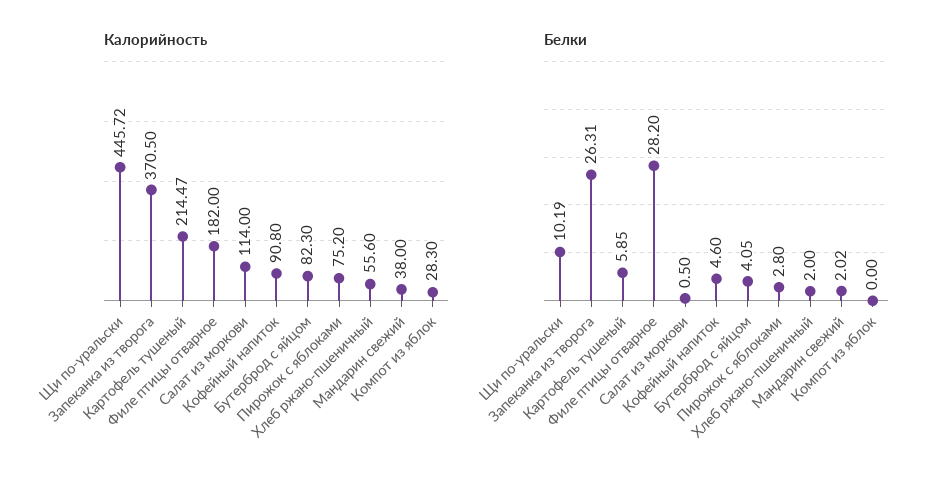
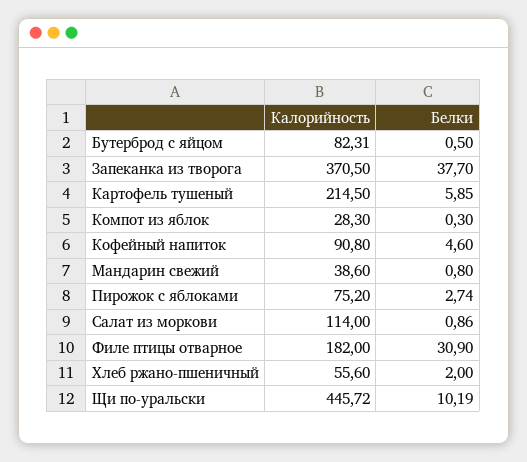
  {
    "Калорийность": {
      "Щи по-уральски": 445.72,
      "Запеканка из творога": 370.5,
-     "Картофель тушеный": 214.47,
+     "Картофель тушеный": 214.5,
      "Филе птицы отварное": 182,
      "Салат из моркови": 114,
      "Кофейный напиток": 90.8,
-     "Бутерброд с яйцом": 82.3,
+     "Бутерброд с яйцом": 82.31,
      "Пирожок с яблоками": 75.2,
      "Хлеб ржано-пшеничный": 55.6,
-     "Мандарин свежий": 38,
+     "Мандарин свежий": 38.6,
      "Компот из яблок": 28.3
    },
    "Белки": {
      "Щи по-уральски": 10.19,
-     "Запеканка из творога": 26.31,
+     "Запеканка из творога": 37.7,
      "Картофель тушеный": 5.85,
-     "Филе птицы отварное": 28.2,
+     "Филе птицы отварное": 30.9,
-     "Салат из моркови": 0.5,
+     "Салат из моркови": 0.86,
      "Кофейный напиток": 4.6,
-     "Бутерброд с яйцом": 4.05,
+     "Бутерброд с яйцом": 0.5,
-     "Пирожок с яблоками": 2.8,
+     "Пирожок с яблоками": 2.74,
      "Хлеб ржано-пшеничный": 2,
-     "Мандарин свежий": 2.02,
+     "Мандарин свежий": 0.8,
-     "Компот из яблок": 0
+     "Компот из яблок": 0.3
    }
  }

